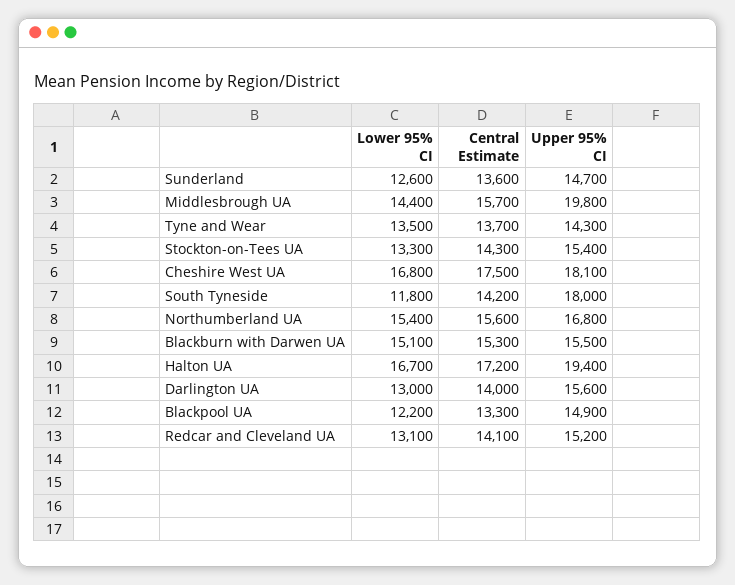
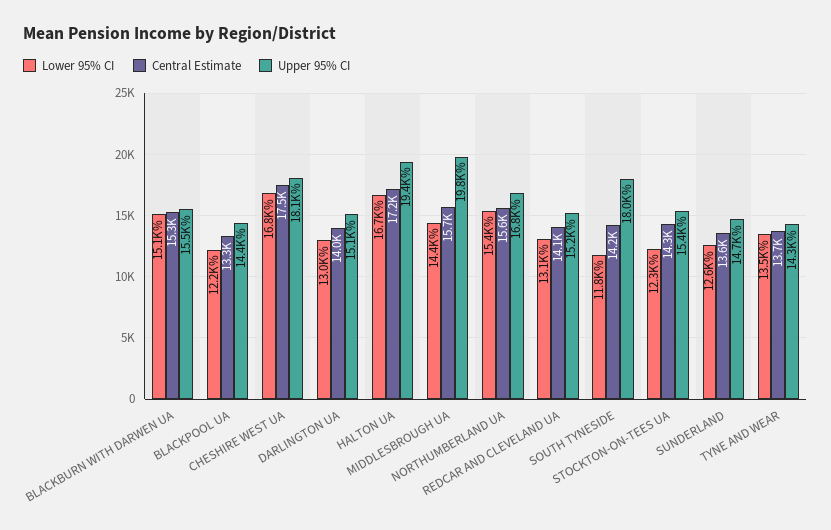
  {
    "Lower 95% CI": {
      "Sunderland": 12600,
      "Middlesbrough UA": 14400,
      "Tyne and Wear": 13500,
-     "Stockton-on-Tees UA": 13300,
+     "Stockton-on-Tees UA": 12300,
      "Cheshire West UA": 16800,
      "South Tyneside": 11800,
      "Northumberland UA": 15400,
      "Blackburn with Darwen UA": 15100,
      "Halton UA": 16700,
      "Darlington UA": 13000,
      "Blackpool UA": 12200,
      "Redcar and Cleveland UA": 13100
    },
    "Central Estimate": {
      "Sunderland": 13600,
      "Middlesbrough UA": 15700,
      "Tyne and Wear": 13700,
      "Stockton-on-Tees UA": 14300,
      "Cheshire West UA": 17500,
      "South Tyneside": 14200,
      "Northumberland UA": 15600,
      "Blackburn with Darwen UA": 15300,
      "Halton UA": 17200,
      "Darlington UA": 14000,
      "Blackpool UA": 13300,
      "Redcar and Cleveland UA": 14100
    },
    "Upper 95% CI": {
      "Sunderland": 14700,
      "Middlesbrough UA": 19800,
      "Tyne and Wear": 14300,
      "Stockton-on-Tees UA": 15400,
      "Cheshire West UA": 18100,
      "South Tyneside": 18000,
      "Northumberland UA": 16800,
      "Blackburn with Darwen UA": 15500,
      "Halton UA": 19400,
-     "Darlington UA": 15600,
+     "Darlington UA": 15100,
-     "Blackpool UA": 14900,
+     "Blackpool UA": 14400,
      "Redcar and Cleveland UA": 15200
    }
  }

